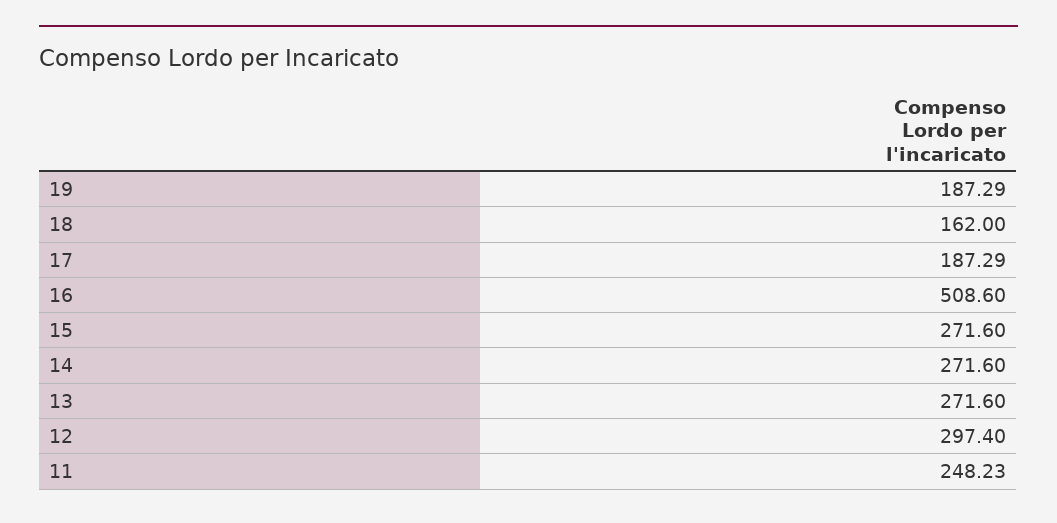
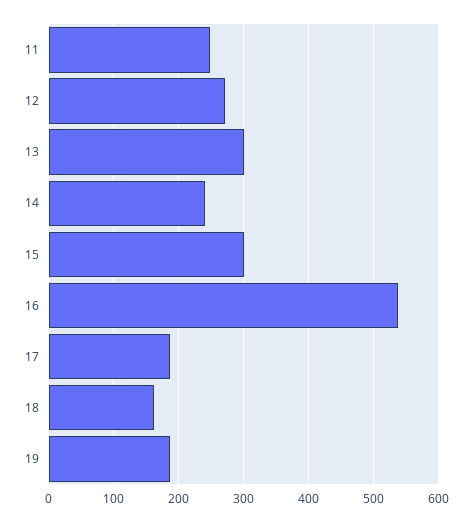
  {
    "19": 187.29,
    "18": 162,
    "17": 187.29,
-   "16": 508.6,
+   "16": 540,
-   "15": 271.6,
+   "15": 300,
-   "14": 271.6,
+   "14": 240,
-   "13": 271.6,
+   "13": 300,
-   "12": 297.4,
+   "12": 270,
    "11": 248.23
  }

